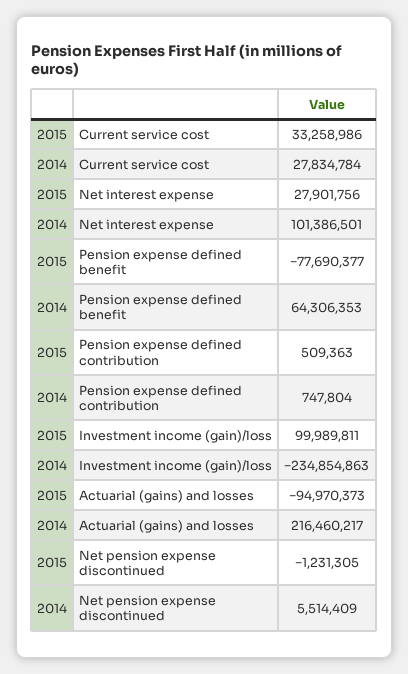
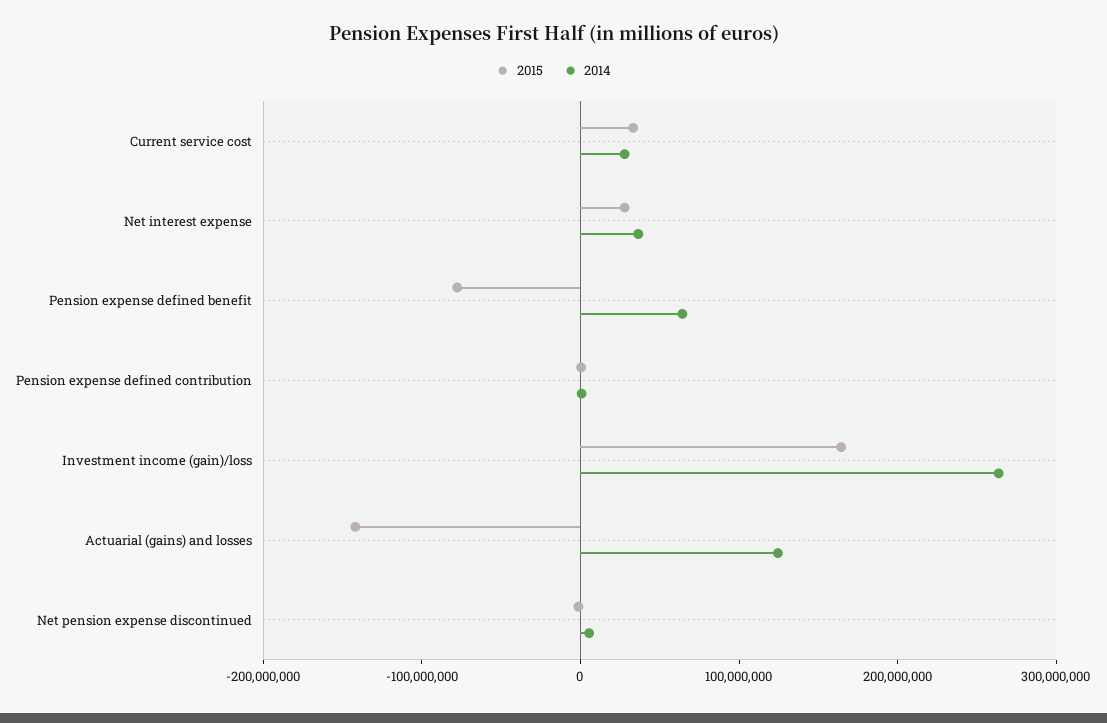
  {
    "2015": {
      "Current service cost": 33258986,
      "Net interest expense": 27901756,
      "Pension expense defined benefit": -77690377,
      "Pension expense defined contribution": 509363,
-     "Investment income (gain)/loss": 99989811,
+     "Investment income (gain)/loss": 160000000,
-     "Actuarial (gains) and losses": -94970373,
+     "Actuarial (gains) and losses": -140000000,
      "Net pension expense discontinued": -1231305
    },
    "2014": {
      "Current service cost": 27834784,
-     "Net interest expense": 101386501,
+     "Net interest expense": 40000000,
      "Pension expense defined benefit": 64306353,
      "Pension expense defined contribution": 747804,
-     "Investment income (gain)/loss": -234854863,
+     "Investment income (gain)/loss": 260000000,
-     "Actuarial (gains) and losses": 216460217,
+     "Actuarial (gains) and losses": 120000000,
      "Net pension expense discontinued": 5514409
    }
  }

